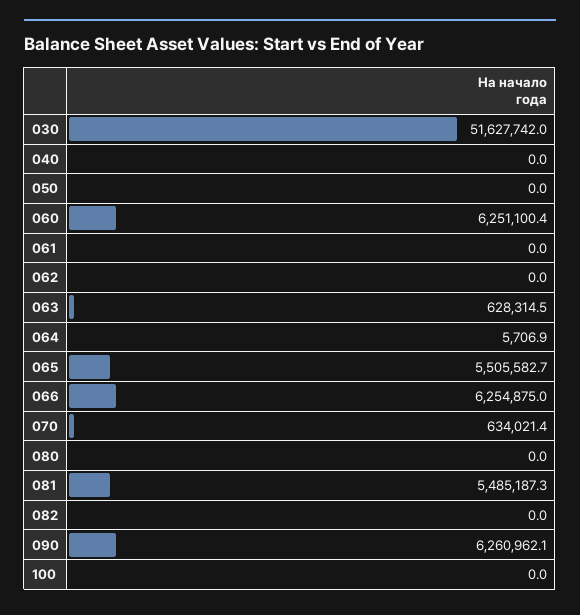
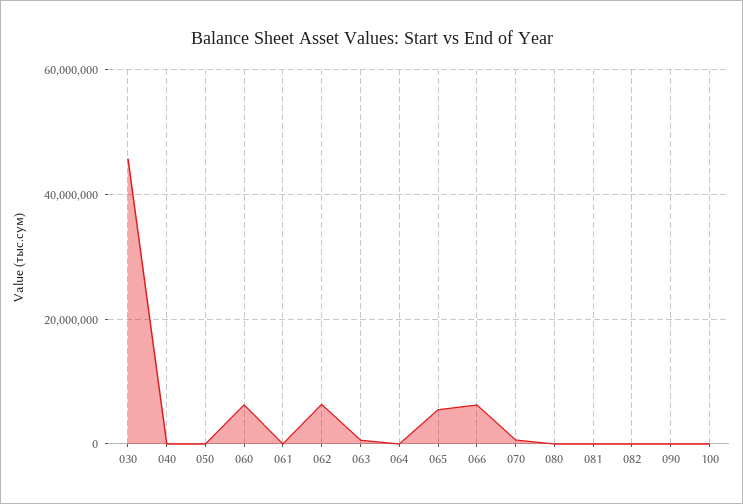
  {
-   "030": 51627742,
+   "030": 46000000,
    "040": 0,
    "050": 0,
    "060": 6251100.4,
    "061": 0,
-   "062": 0,
+   "062": 6000000,
    "063": 628314.5,
    "064": 5706.9,
    "065": 5505582.7,
    "066": 6254875,
    "070": 634021.4,
    "080": 0,
-   "081": 5485187.3,
+   "081": 0,
    "082": 0,
-   "090": 6260962.1,
+   "090": 0,
    "100": 0
  }

